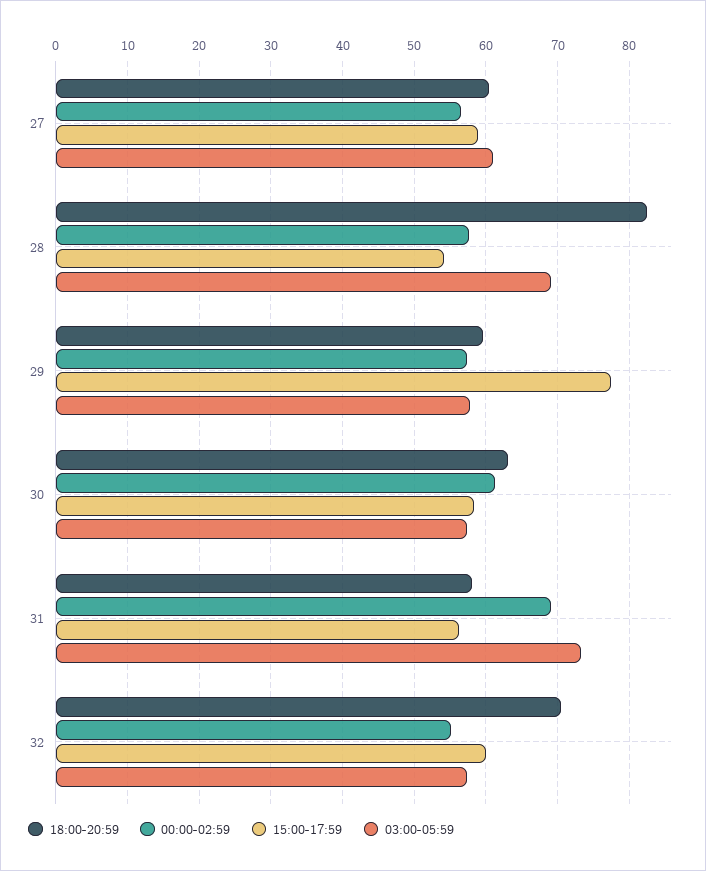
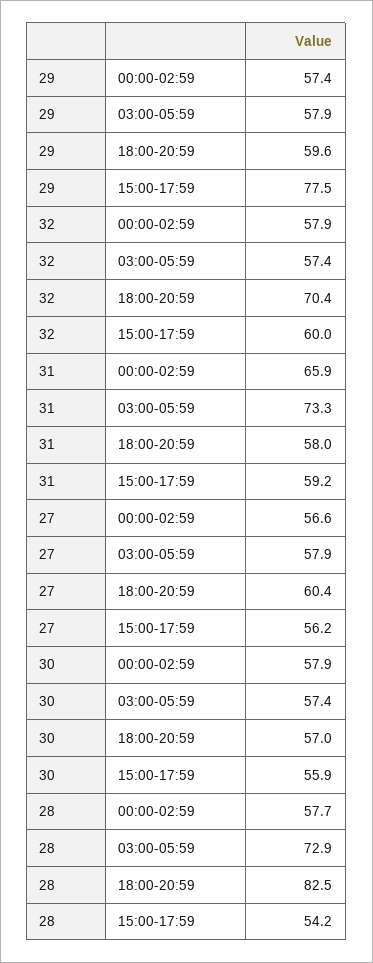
  {
    "18:00-20:59": {
      "27": 60.4,
      "28": 82.5,
      "29": 59.6,
-     "30": 63,
+     "30": 57,
      "31": 58,
      "32": 70.4
    },
    "00:00-02:59": {
      "27": 56.6,
      "28": 57.7,
      "29": 57.4,
-     "30": 61,
+     "30": 57.9,
-     "31": 69,
+     "31": 65.9,
-     "32": 55
+     "32": 57.9
    },
    "15:00-17:59": {
-     "27": 59,
+     "27": 56.2,
      "28": 54.2,
      "29": 77.5,
-     "30": 58,
+     "30": 55.9,
-     "31": 56,
+     "31": 59.2,
      "32": 60
    },
    "03:00-05:59": {
-     "27": 61,
+     "27": 57.9,
-     "28": 69,
+     "28": 72.9,
      "29": 57.9,
      "30": 57.4,
      "31": 73.3,
      "32": 57.4
    }
  }

